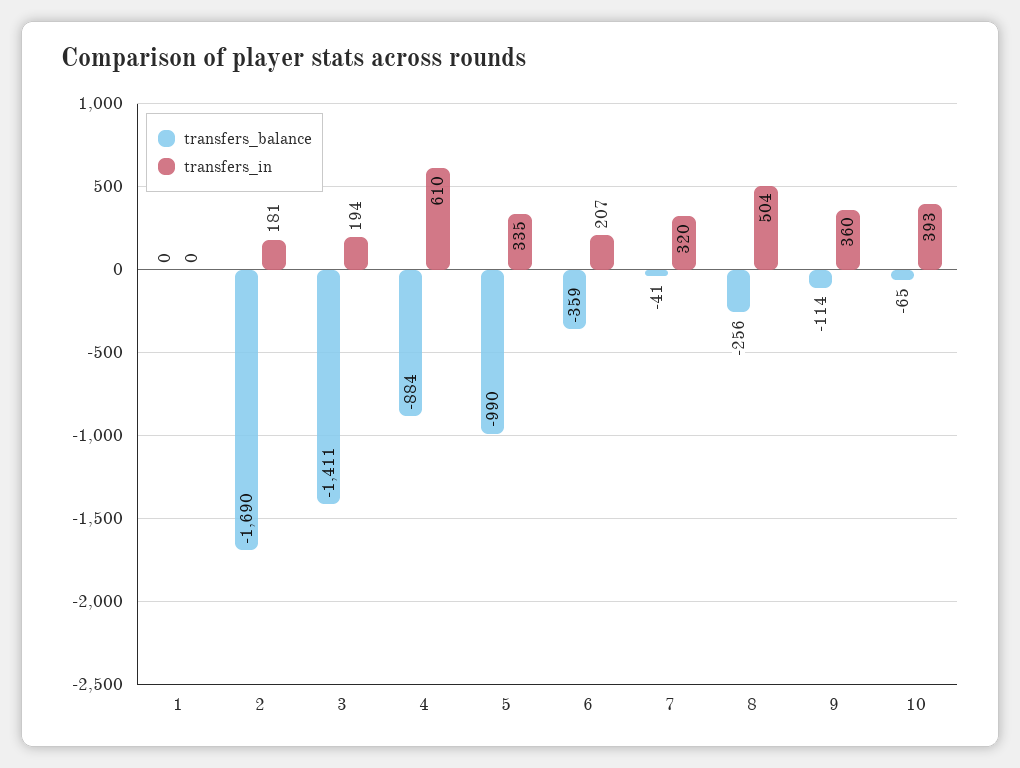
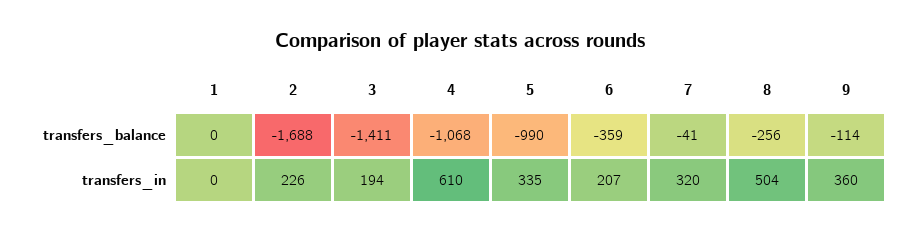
  {
    "transfers_balance": {
      "1": 0,
-     "2": -1690,
+     "2": -1688,
      "3": -1411,
-     "4": -884,
+     "4": -1068,
      "5": -990,
      "6": -359,
      "7": -41,
      "8": -256,
-     "9": -114,
+     "9": -114
-     "10": -65
    },
    "transfers_in": {
      "1": 0,
-     "2": 181,
+     "2": 226,
      "3": 194,
      "4": 610,
      "5": 335,
      "6": 207,
      "7": 320,
      "8": 504,
-     "9": 360,
+     "9": 360
-     "10": 393
    }
  }

